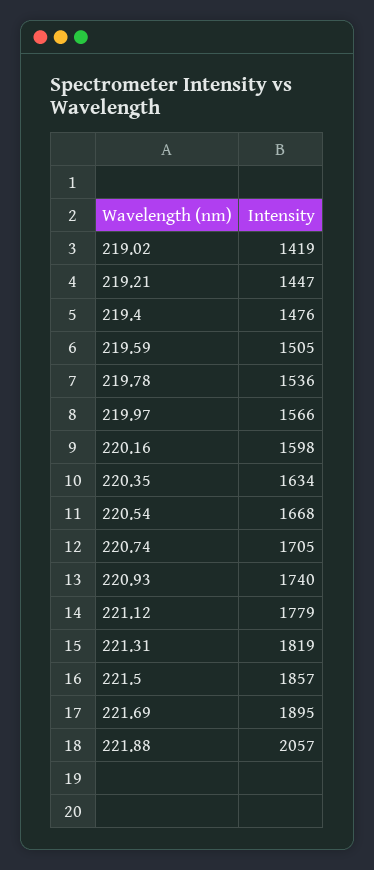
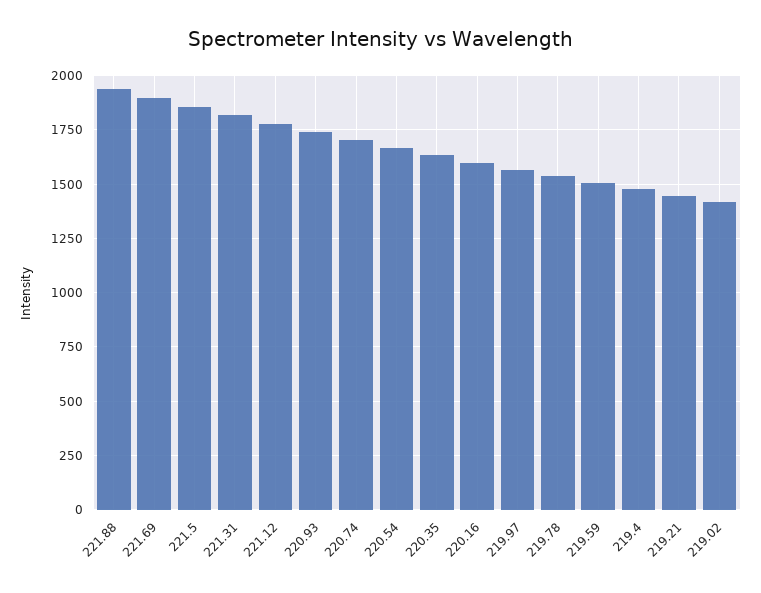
  {
    "219.02": 1419,
    "219.21": 1447,
    "219.4": 1476,
    "219.59": 1505,
    "219.78": 1536,
    "219.97": 1566,
    "220.16": 1598,
    "220.35": 1634,
    "220.54": 1668,
    "220.74": 1705,
    "220.93": 1740,
    "221.12": 1779,
    "221.31": 1819,
    "221.5": 1857,
    "221.69": 1895,
-   "221.88": 2057
+   "221.88": 1950
  }

